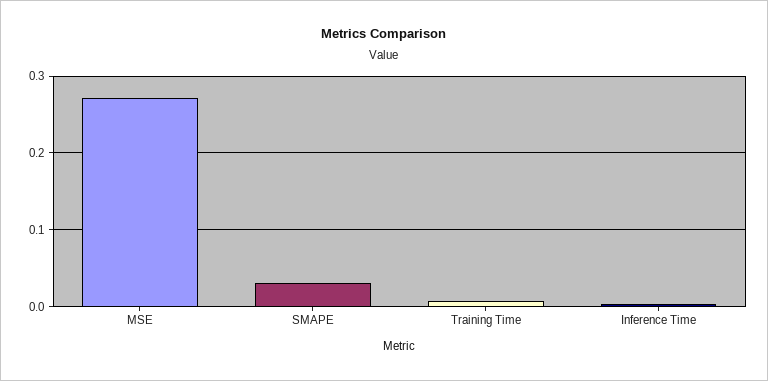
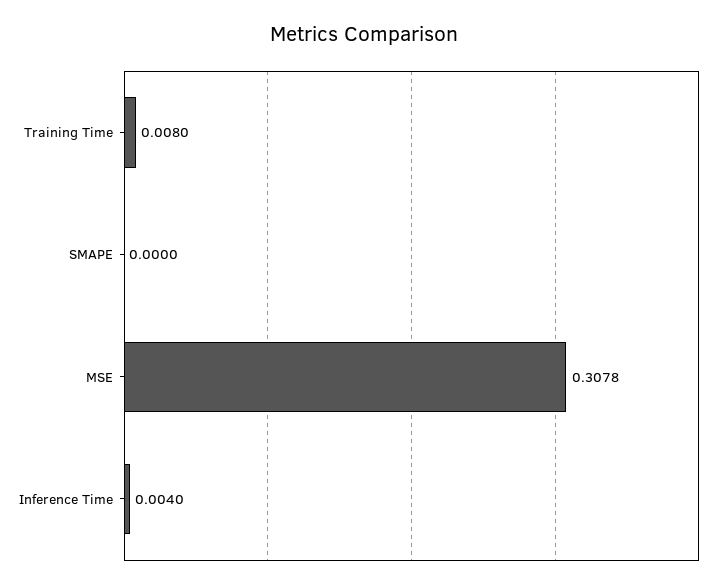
  {
-   "MSE": 0.27,
+   "MSE": 0.3078,
-   "SMAPE": 0.03,
+   "SMAPE": 0,
    "Training Time": 0.008,
    "Inference Time": 0.004
  }

